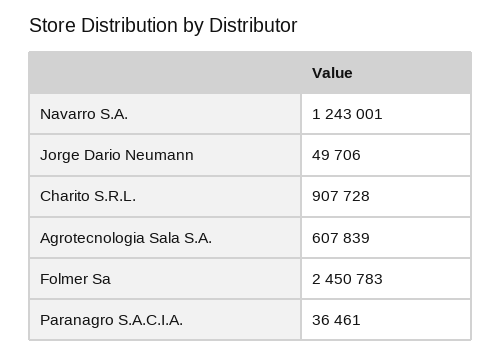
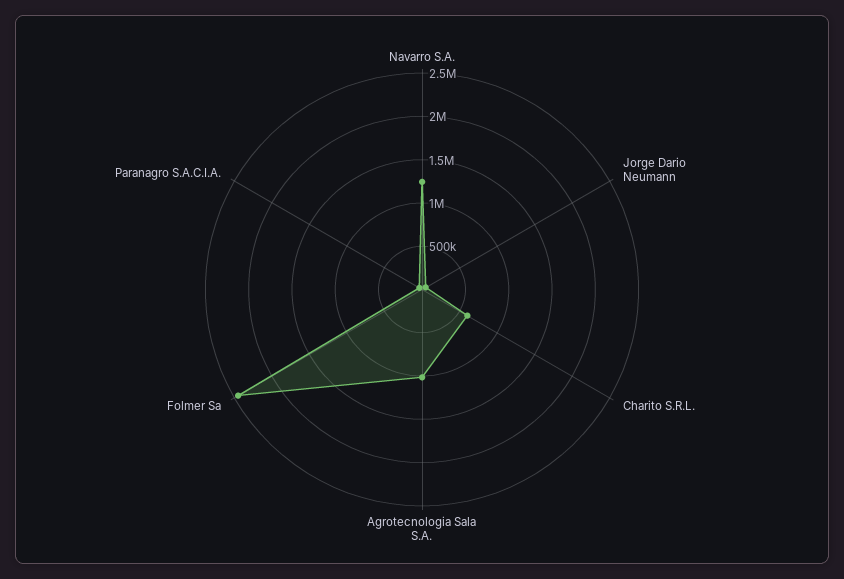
  {
    "Navarro S.A.": 1243001,
    "Jorge Dario Neumann": 49706,
-   "Charito S.R.L.": 907728,
+   "Charito S.R.L.": 600000,
-   "Agrotecnologia Sala S.A.": 607839,
+   "Agrotecnologia Sala S.A.": 1000000,
    "Folmer Sa": 2450783,
    "Paranagro S.A.C.I.A.": 36461
  }

